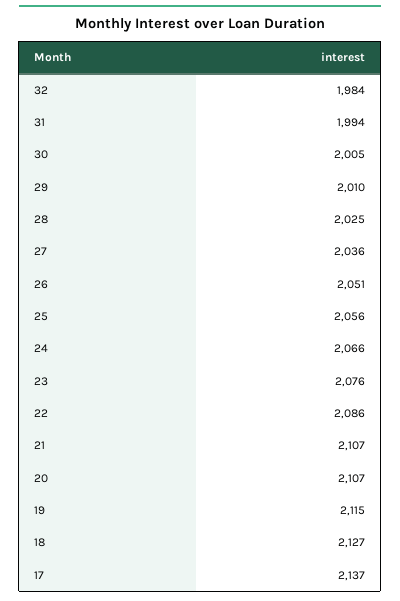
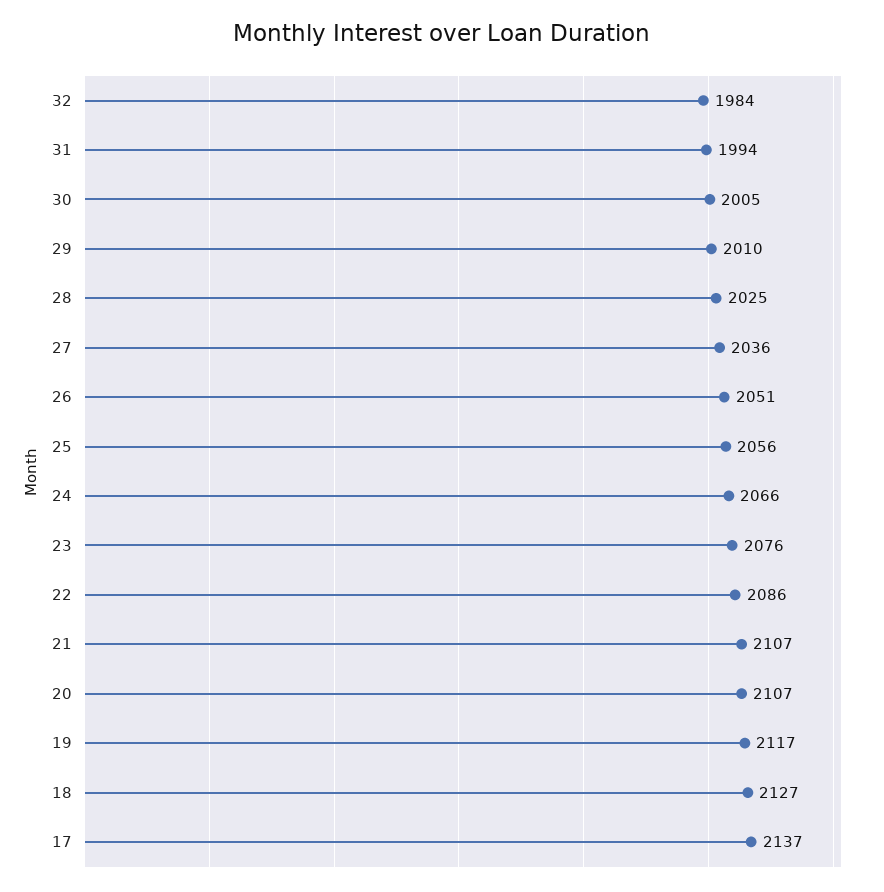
  {
    "32": 1984,
    "31": 1994,
    "30": 2005,
    "29": 2010,
    "28": 2025,
    "27": 2036,
    "26": 2051,
    "25": 2056,
    "24": 2066,
    "23": 2076,
    "22": 2086,
    "21": 2107,
    "20": 2107,
-   "19": 2115,
+   "19": 2117,
    "18": 2127,
    "17": 2137
  }

